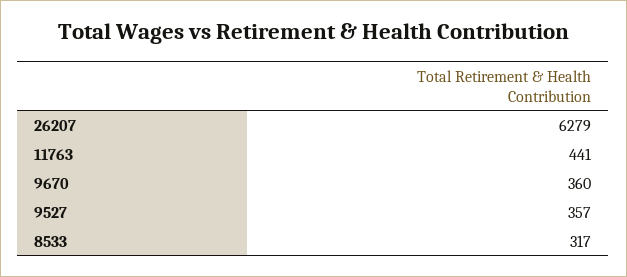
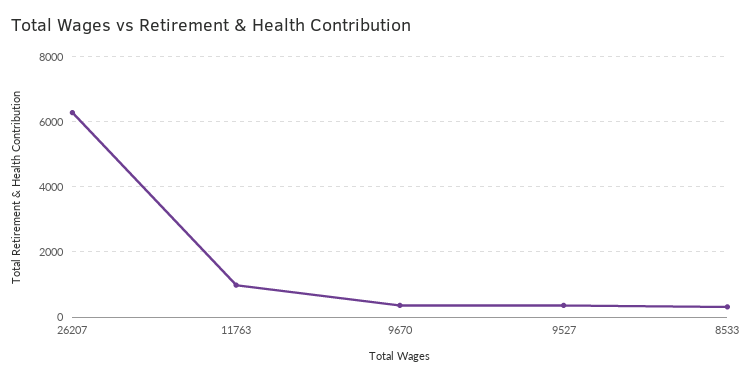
  {
    "26207": 6279,
-   "11763": 441,
+   "11763": 1000,
    "9670": 360,
    "9527": 357,
    "8533": 317
  }

